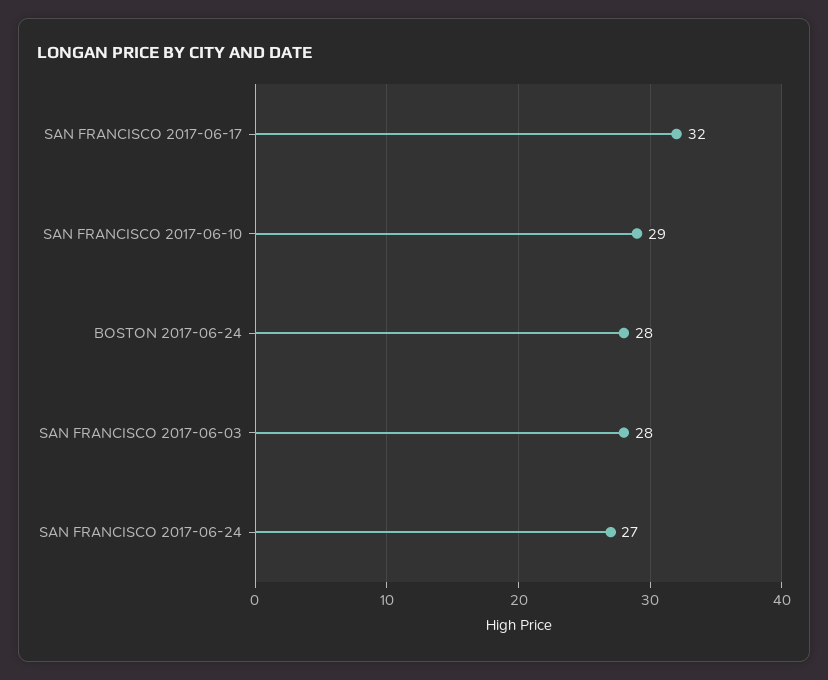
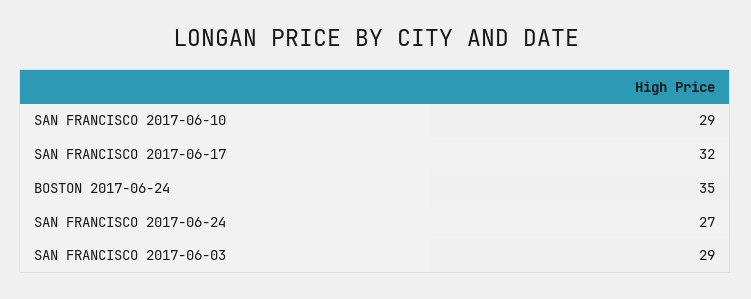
  {
    "SAN FRANCISCO 2017-06-17": 32,
    "SAN FRANCISCO 2017-06-10": 29,
-   "BOSTON 2017-06-24": 28,
+   "BOSTON 2017-06-24": 35,
-   "SAN FRANCISCO 2017-06-03": 28,
+   "SAN FRANCISCO 2017-06-03": 29,
    "SAN FRANCISCO 2017-06-24": 27
  }

